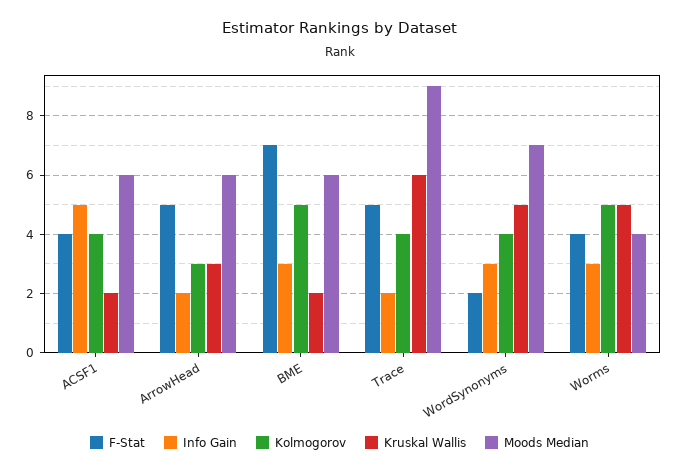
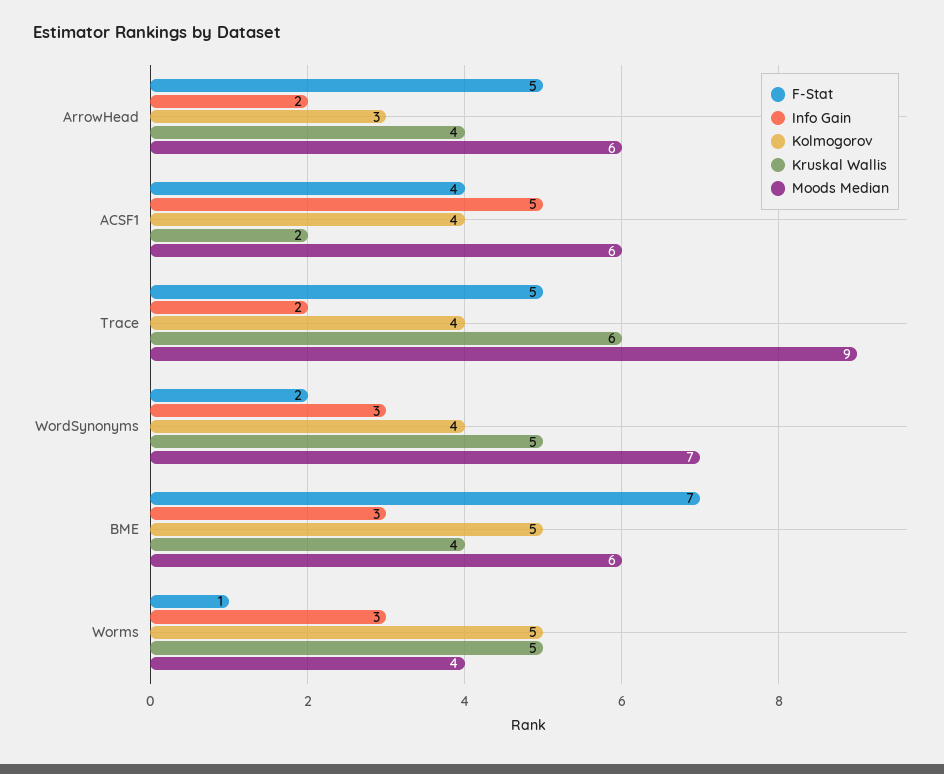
  {
    "F-Stat": {
      "ACSF1": 4,
      "ArrowHead": 5,
      "BME": 7,
      "Trace": 5,
      "WordSynonyms": 2,
-     "Worms": 4
+     "Worms": 1
    },
    "Info Gain": {
      "ACSF1": 5,
      "ArrowHead": 2,
      "BME": 3,
      "Trace": 2,
      "WordSynonyms": 3,
      "Worms": 3
    },
    "Kolmogorov": {
      "ACSF1": 4,
      "ArrowHead": 3,
      "BME": 5,
      "Trace": 4,
      "WordSynonyms": 4,
      "Worms": 5
    },
    "Kruskal Wallis": {
      "ACSF1": 2,
-     "ArrowHead": 3,
+     "ArrowHead": 4,
-     "BME": 2,
+     "BME": 4,
      "Trace": 6,
      "WordSynonyms": 5,
      "Worms": 5
    },
    "Moods Median": {
      "ACSF1": 6,
      "ArrowHead": 6,
      "BME": 6,
      "Trace": 9,
      "WordSynonyms": 7,
      "Worms": 4
    }
  }

